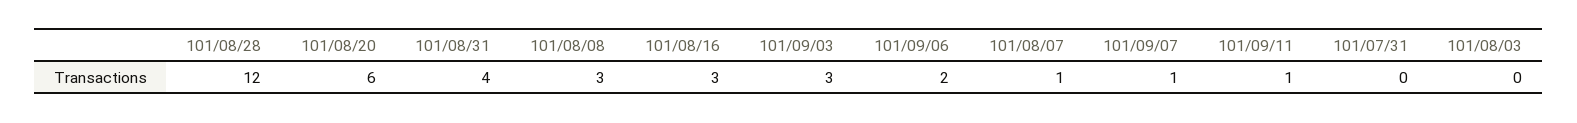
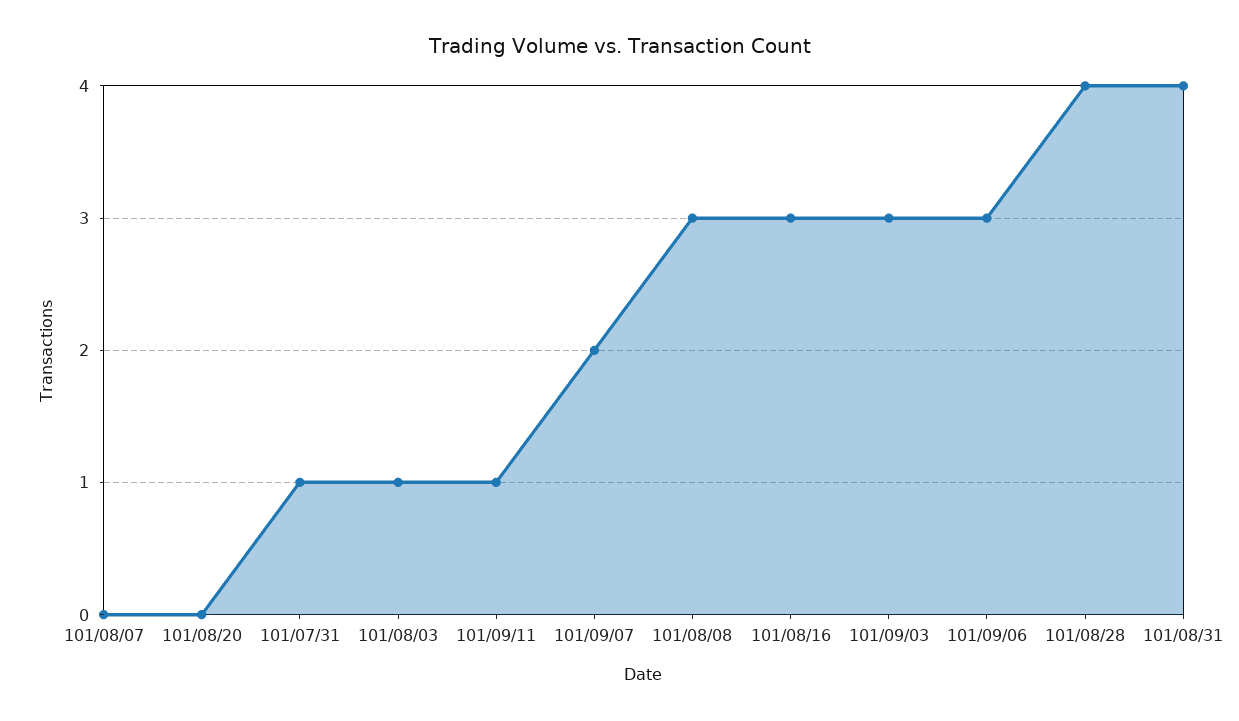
  {
-   "101/08/28": 12,
+   "101/08/28": 4,
-   "101/08/20": 6,
+   "101/08/20": 0,
    "101/08/31": 4,
    "101/08/08": 3,
    "101/08/16": 3,
    "101/09/03": 3,
-   "101/09/06": 2,
+   "101/09/06": 3,
-   "101/08/07": 1,
+   "101/08/07": 0,
-   "101/09/07": 1,
+   "101/09/07": 2,
    "101/09/11": 1,
-   "101/07/31": 0,
+   "101/07/31": 1,
-   "101/08/03": 0
+   "101/08/03": 1
  }

